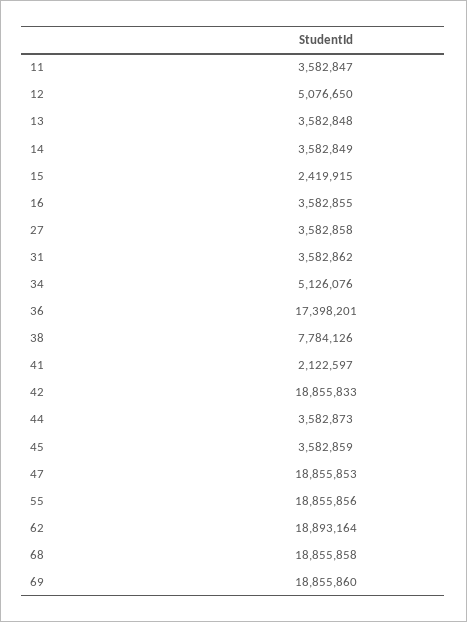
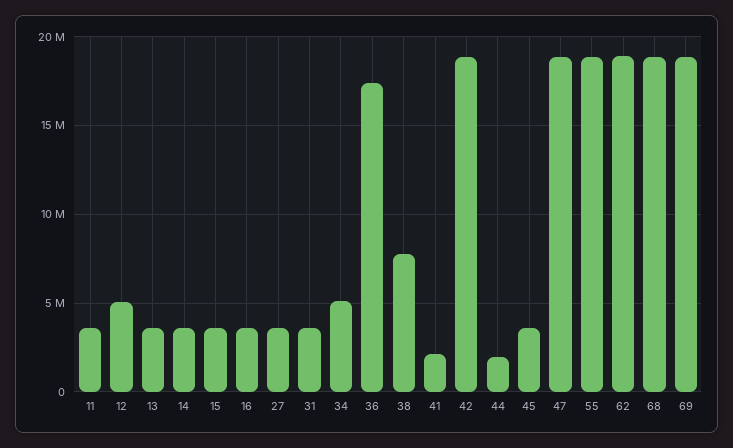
  {
    "11": 3582847,
    "12": 5076650,
    "13": 3582848,
    "14": 3582849,
-   "15": 2419915,
+   "15": 3500000,
    "16": 3582855,
    "27": 3582858,
    "31": 3582862,
    "34": 5126076,
    "36": 17398201,
    "38": 7784126,
    "41": 2122597,
    "42": 18855833,
-   "44": 3582873,
+   "44": 2000000,
    "45": 3582859,
    "47": 18855853,
    "55": 18855856,
    "62": 18893164,
    "68": 18855858,
    "69": 18855860
  }

